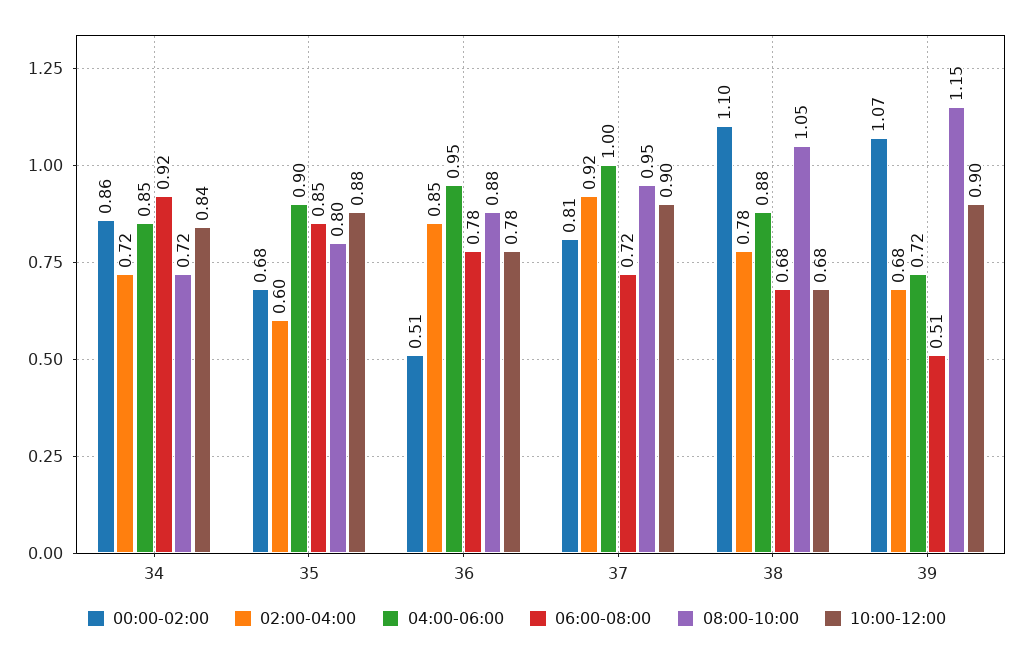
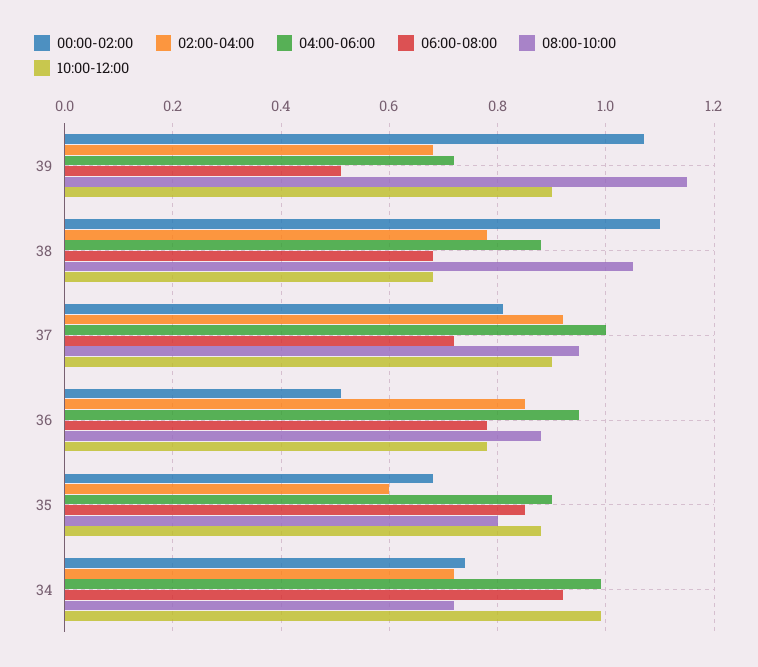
  {
    "00:00-02:00": {
-     "34": 0.86,
+     "34": 0.75,
      "35": 0.68,
      "36": 0.51,
      "37": 0.81,
      "38": 1.1,
      "39": 1.07
    },
    "02:00-04:00": {
      "34": 0.72,
      "35": 0.6,
      "36": 0.85,
      "37": 0.92,
      "38": 0.78,
      "39": 0.68
    },
    "04:00-06:00": {
-     "34": 0.85,
+     "34": 1,
      "35": 0.9,
      "36": 0.95,
      "37": 1,
      "38": 0.88,
      "39": 0.72
    },
    "06:00-08:00": {
      "34": 0.92,
      "35": 0.85,
      "36": 0.78,
      "37": 0.72,
      "38": 0.68,
      "39": 0.51
    },
    "08:00-10:00": {
      "34": 0.72,
      "35": 0.8,
      "36": 0.88,
      "37": 0.95,
      "38": 1.05,
      "39": 1.15
    },
    "10:00-12:00": {
-     "34": 0.84,
+     "34": 1,
      "35": 0.88,
      "36": 0.78,
      "37": 0.9,
      "38": 0.68,
      "39": 0.9
    }
  }

